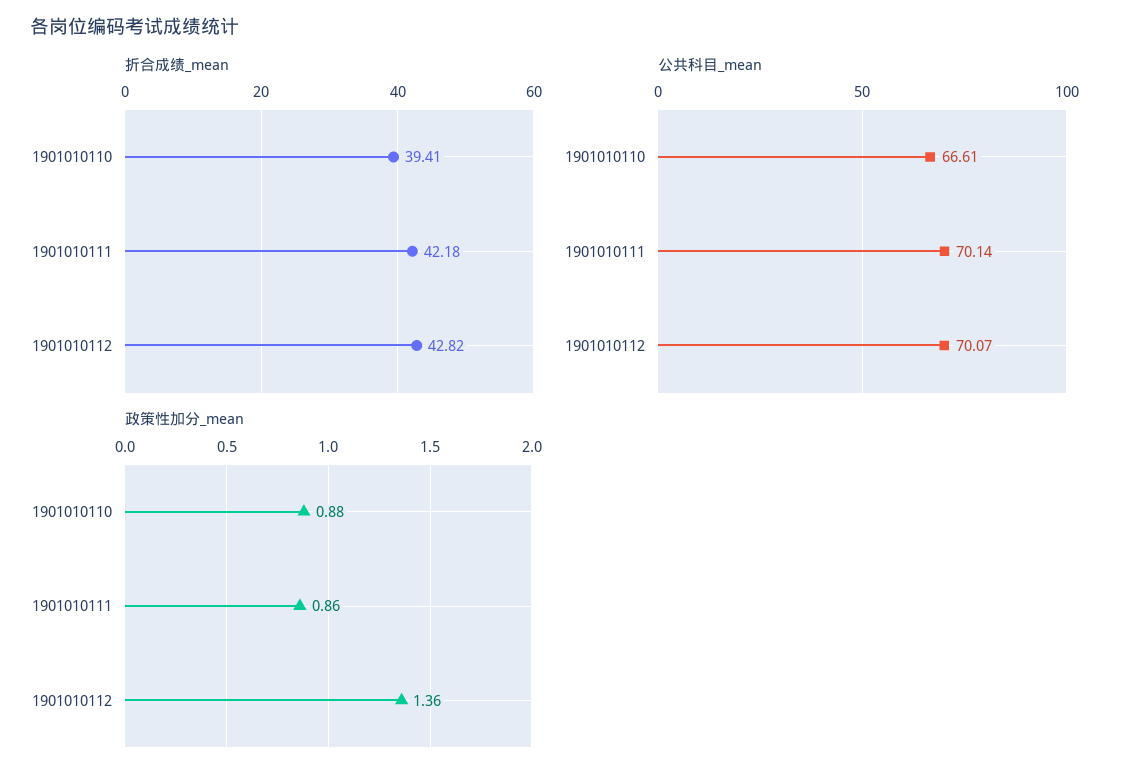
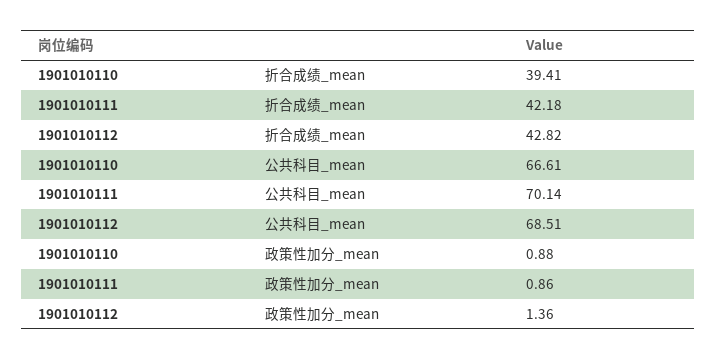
  {
    "折合成绩_mean": {
      "1901010110": 39.41,
      "1901010111": 42.18,
      "1901010112": 42.82
    },
    "公共科目_mean": {
      "1901010110": 66.61,
      "1901010111": 70.14,
-     "1901010112": 70.07
+     "1901010112": 68.51
    },
    "政策性加分_mean": {
      "1901010110": 0.88,
      "1901010111": 0.86,
      "1901010112": 1.36
    }
  }

